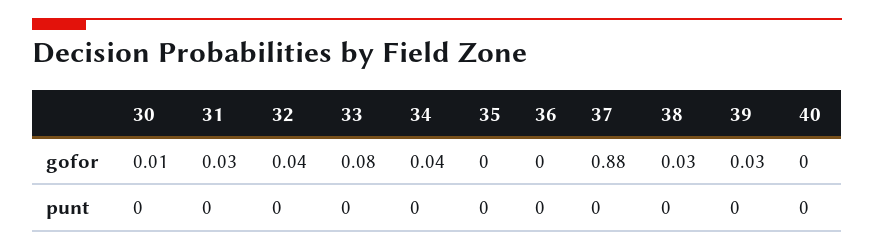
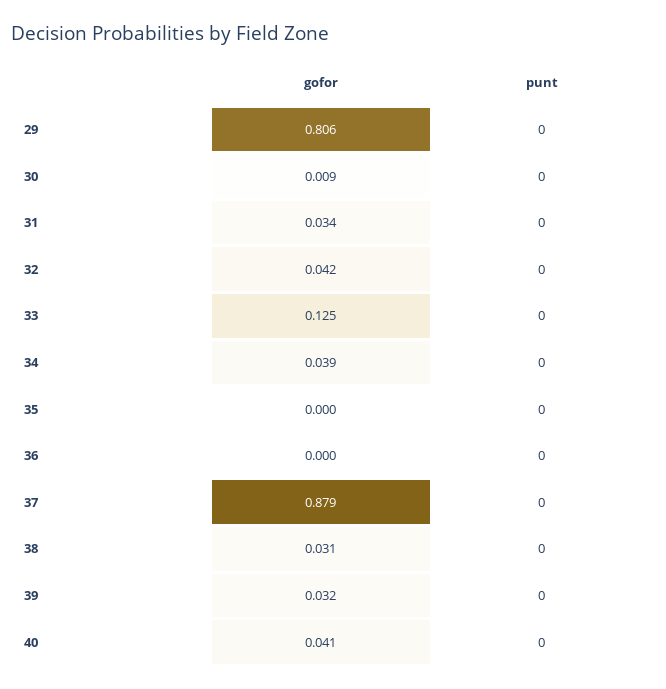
  {
    "30": {
      "gofor": 0.009,
      "punt": 0
    },
    "31": {
      "gofor": 0.034,
      "punt": 0
    },
    "32": {
      "gofor": 0.042,
      "punt": 0
    },
    "33": {
-     "gofor": 0.08,
+     "gofor": 0.125,
      "punt": 0
    },
    "34": {
      "gofor": 0.039,
      "punt": 0
    },
    "35": {
      "gofor": 0,
      "punt": 0
    },
    "36": {
      "gofor": 0,
      "punt": 0
    },
    "37": {
      "gofor": 0.879,
      "punt": 0
    },
    "38": {
      "gofor": 0.031,
      "punt": 0
    },
    "39": {
      "gofor": 0.032,
      "punt": 0
    },
    "40": {
-     "gofor": 0,
+     "gofor": 0.041,
      "punt": 0
-   }
+   },
+   "29": {
+     "gofor": 0.806,
+     "punt": 0
+   }
  }

